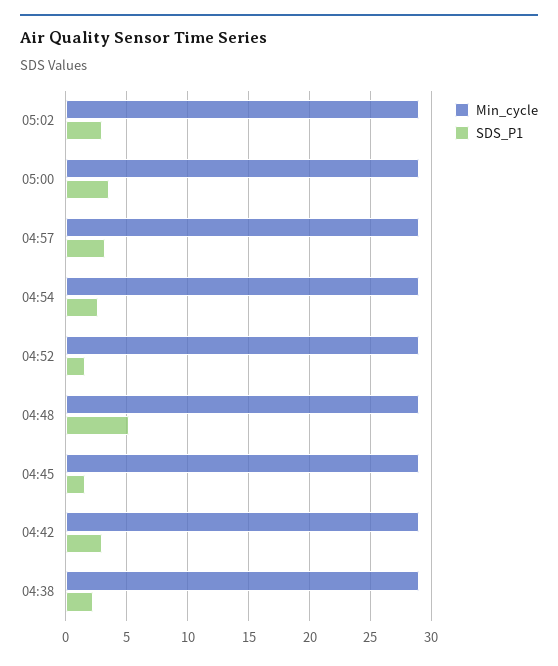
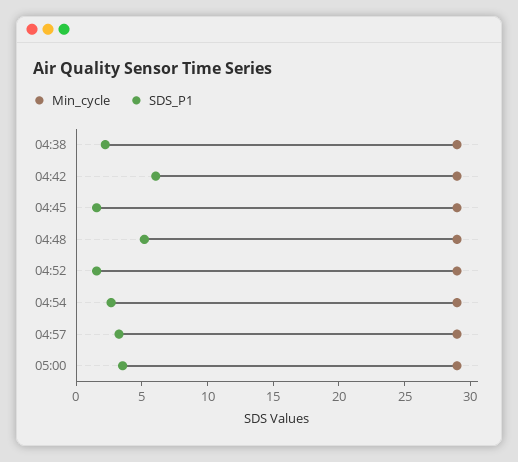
  {
    "Min_cycle": {
-     "05:02": 29,
      "05:00": 29,
      "04:57": 29,
      "04:54": 29,
      "04:52": 29,
      "04:48": 29,
      "04:45": 29,
      "04:42": 29,
      "04:38": 29
    },
    "SDS_P1": {
-     "05:02": 3,
      "05:00": 3.5,
      "04:57": 3.5,
      "04:54": 2.5,
      "04:52": 1.5,
      "04:48": 5,
      "04:45": 1.5,
-     "04:42": 3,
+     "04:42": 6,
      "04:38": 2
    }
  }

